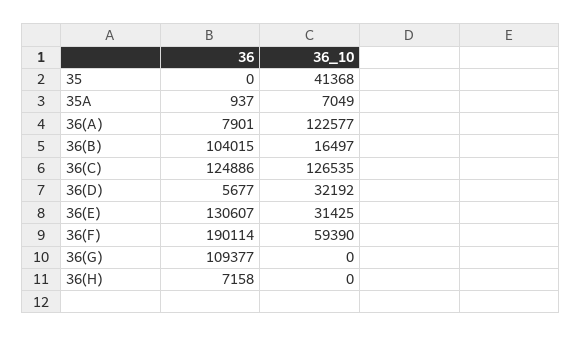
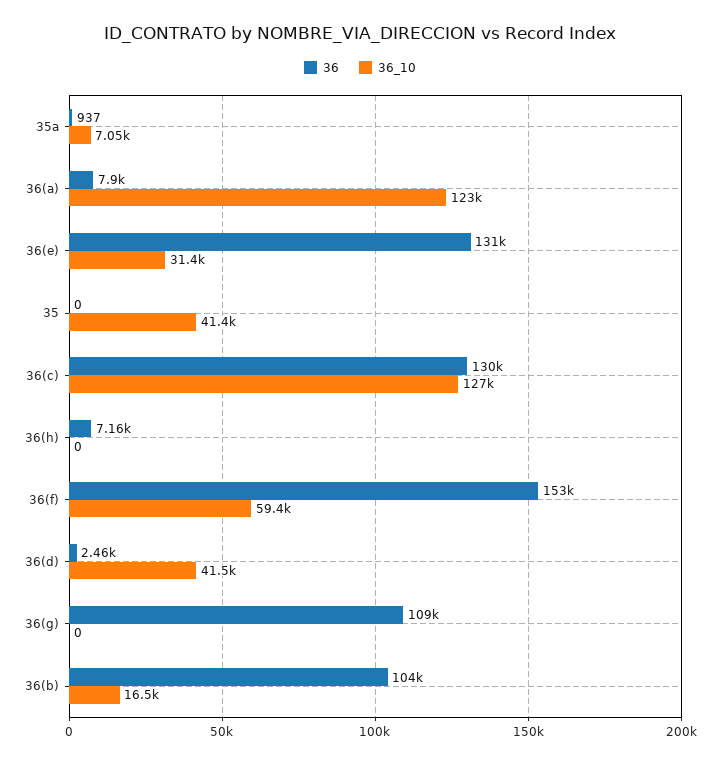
  {
    "36": {
      "35": 0,
      "35A": 937,
      "36(A)": 7901,
      "36(B)": 104015,
-     "36(C)": 124886,
+     "36(C)": 130000,
-     "36(D)": 5677,
+     "36(D)": 2460,
      "36(E)": 130607,
-     "36(F)": 190114,
+     "36(F)": 153000,
      "36(G)": 109377,
      "36(H)": 7158
    },
    "36_10": {
      "35": 41368,
      "35A": 7049,
      "36(A)": 122577,
      "36(B)": 16497,
      "36(C)": 126535,
-     "36(D)": 32192,
+     "36(D)": 41500,
      "36(E)": 31425,
      "36(F)": 59390,
      "36(G)": 0,
      "36(H)": 0
    }
  }

